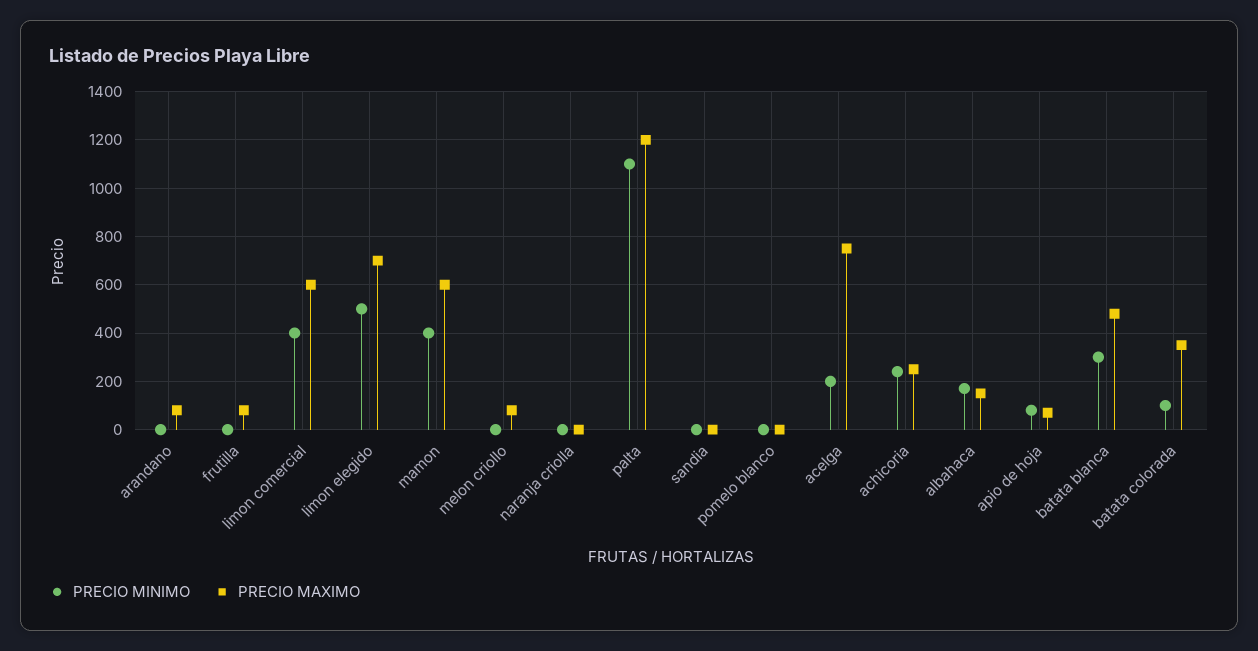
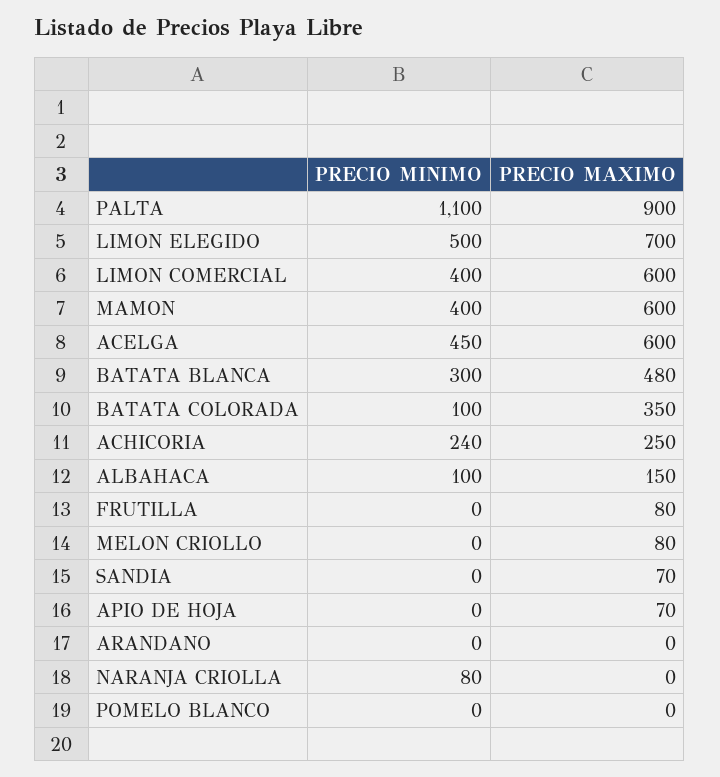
  {
    "PRECIO MINIMO": {
      "arandano": 0,
      "frutilla": 0,
      "limon comercial": 400,
      "limon elegido": 500,
      "mamon": 400,
      "melon criollo": 0,
-     "naranja criolla": 0,
+     "naranja criolla": 80,
      "palta": 1100,
      "sandia": 0,
      "pomelo blanco": 0,
-     "acelga": 200,
+     "acelga": 450,
      "achicoria": 240,
-     "albahaca": 175,
+     "albahaca": 100,
-     "apio de hoja": 75,
+     "apio de hoja": 0,
      "batata blanca": 300,
      "batata colorada": 100
    },
    "PRECIO MAXIMO": {
-     "arandano": 75,
+     "arandano": 0,
      "frutilla": 80,
      "limon comercial": 600,
      "limon elegido": 700,
      "mamon": 600,
      "melon criollo": 80,
      "naranja criolla": 0,
-     "palta": 1200,
+     "palta": 900,
-     "sandia": 0,
+     "sandia": 70,
      "pomelo blanco": 0,
-     "acelga": 750,
+     "acelga": 600,
      "achicoria": 250,
      "albahaca": 150,
      "apio de hoja": 70,
      "batata blanca": 480,
      "batata colorada": 350
    }
  }

